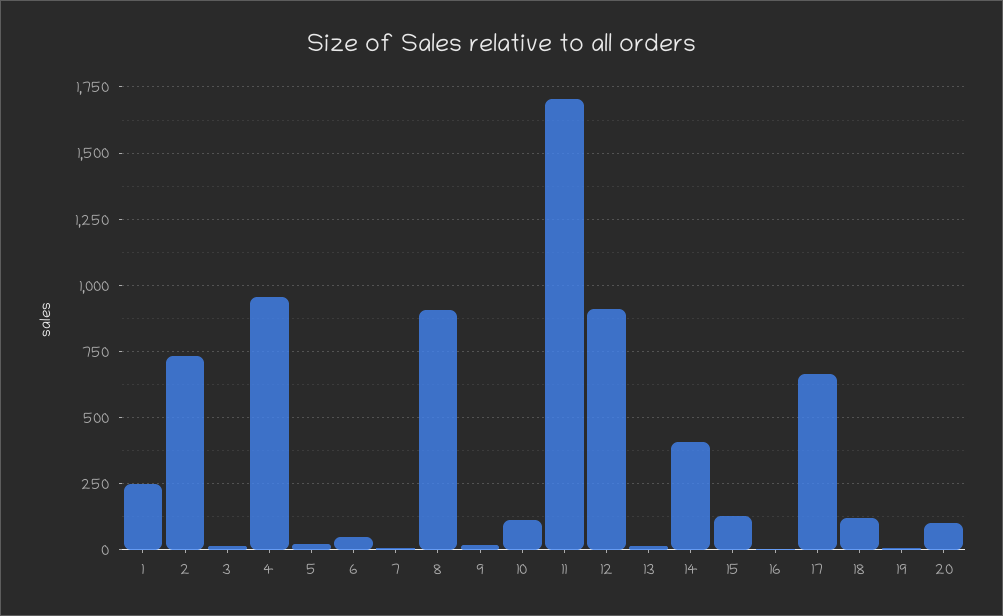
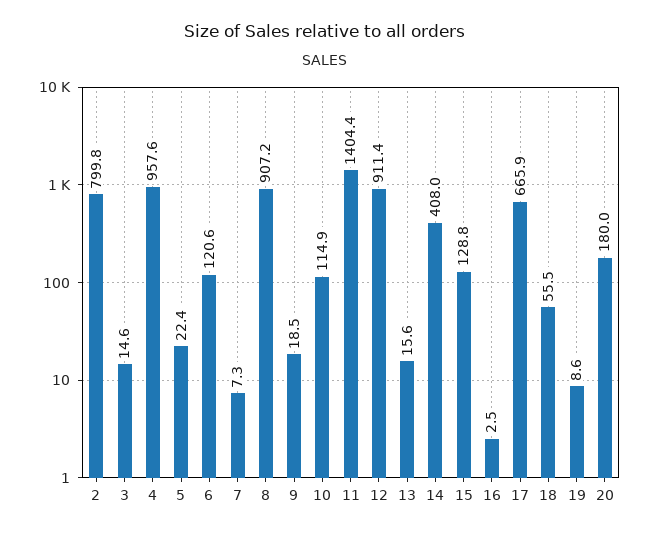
  {
-   "1": 250,
-   "2": 725,
+   "2": 799.8,
    "3": 14.6,
    "4": 957.6,
    "5": 22.4,
-   "6": 50,
+   "6": 120.6,
    "7": 7.3,
    "8": 907.2,
    "9": 18.5,
    "10": 114.9,
-   "11": 1700,
+   "11": 1404.4,
    "12": 911.4,
    "13": 15.6,
    "14": 408,
    "15": 128.8,
    "16": 2.5,
    "17": 665.9,
-   "18": 125,
+   "18": 55.5,
    "19": 8.6,
-   "20": 100
+   "20": 180
  }

